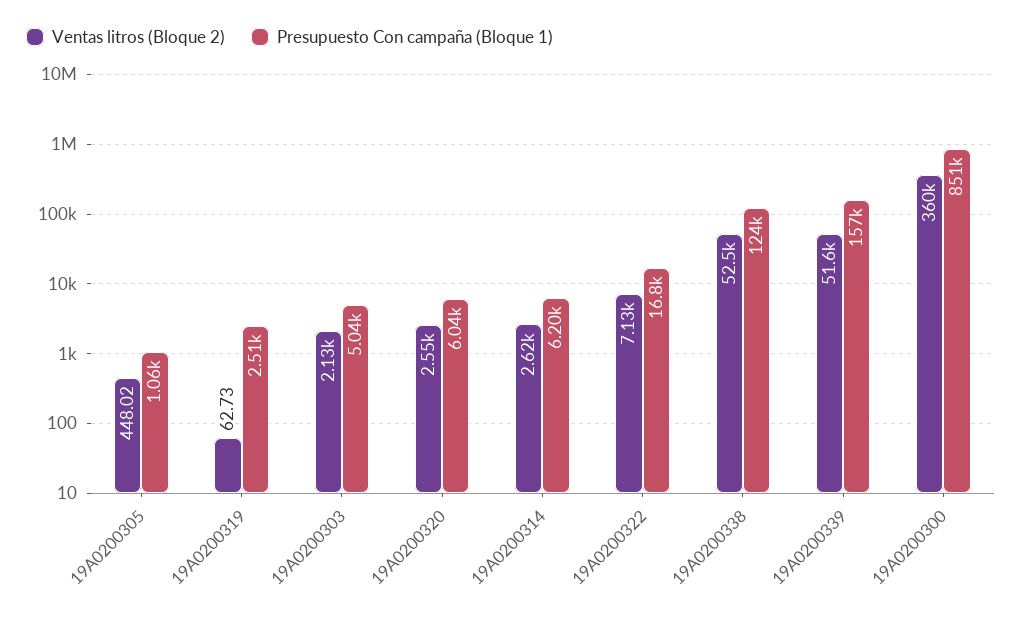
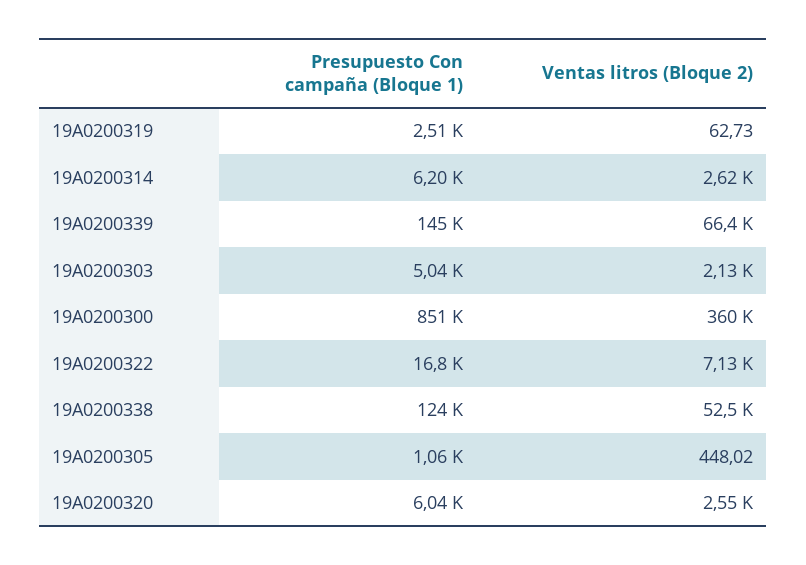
  {
    "Ventas litros (Bloque 2)": {
      "19A0200305": 448.02,
      "19A0200319": 62.73,
      "19A0200303": 2130,
      "19A0200320": 2550,
      "19A0200314": 2620,
      "19A0200322": 7130,
      "19A0200338": 52500,
-     "19A0200339": 51600,
+     "19A0200339": 66400,
      "19A0200300": 360000
    },
    "Presupuesto Con campaña (Bloque 1)": {
      "19A0200305": 1060,
      "19A0200319": 2510,
      "19A0200303": 5040,
      "19A0200320": 6040,
      "19A0200314": 6200,
      "19A0200322": 16800,
      "19A0200338": 124000,
-     "19A0200339": 157000,
+     "19A0200339": 145000,
      "19A0200300": 851000
    }
  }

